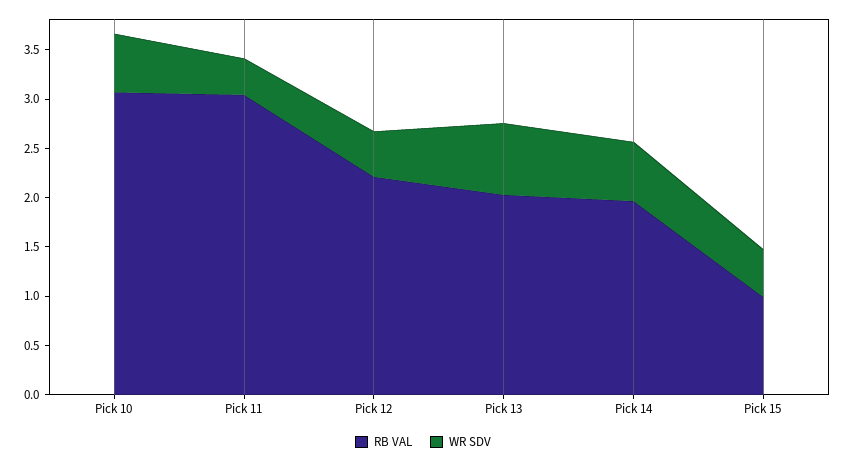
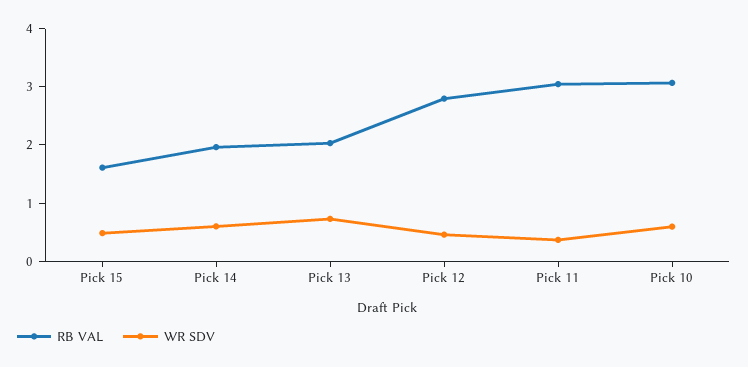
  {
    "RB VAL": {
      "Pick 10": 3.1,
      "Pick 11": 3,
-     "Pick 12": 2.2,
+     "Pick 12": 2.8,
      "Pick 13": 2,
      "Pick 14": 2,
-     "Pick 15": 1
+     "Pick 15": 1.6
    },
    "WR SDV": {
      "Pick 10": 0.6,
      "Pick 11": 0.4,
      "Pick 12": 0.5,
      "Pick 13": 0.7,
      "Pick 14": 0.6,
      "Pick 15": 0.5
    }
  }

